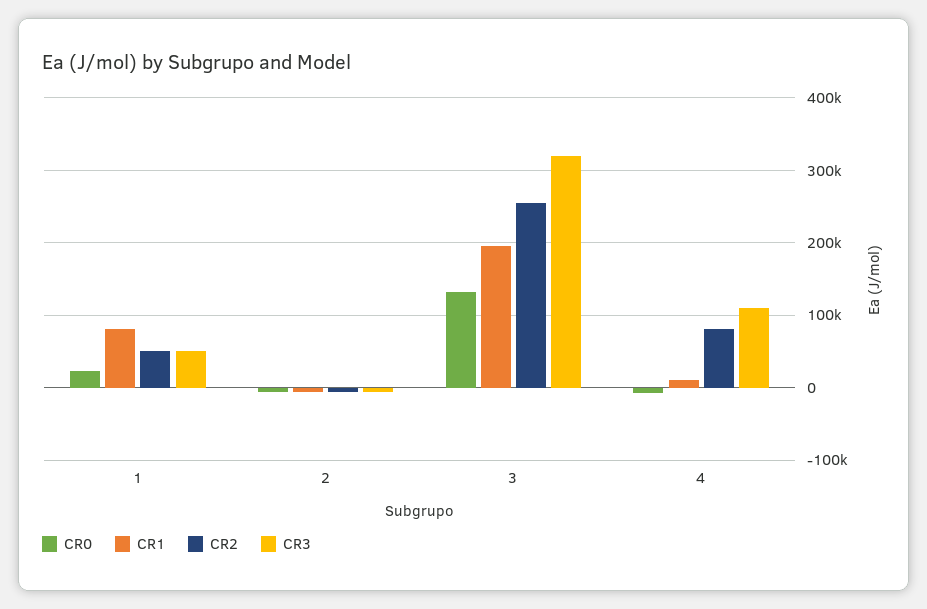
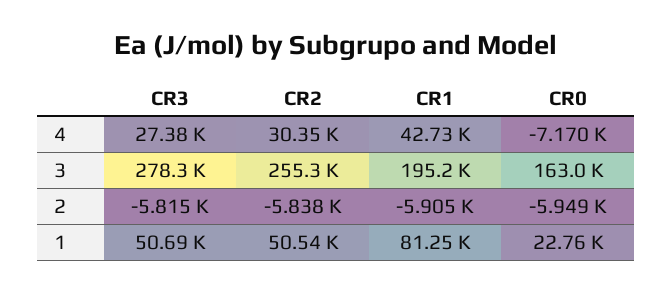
  {
    "CR0": {
      "1": 22760,
      "2": -5949,
-     "3": 130000,
+     "3": 163000,
      "4": -7170
    },
    "CR1": {
      "1": 81250,
      "2": -5905,
      "3": 195200,
-     "4": 10000
+     "4": 42730
    },
    "CR2": {
      "1": 50540,
      "2": -5838,
      "3": 255300,
-     "4": 80000
+     "4": 30350
    },
    "CR3": {
      "1": 50690,
      "2": -5815,
-     "3": 320000,
+     "3": 278300,
-     "4": 110000
+     "4": 27380
    }
  }

